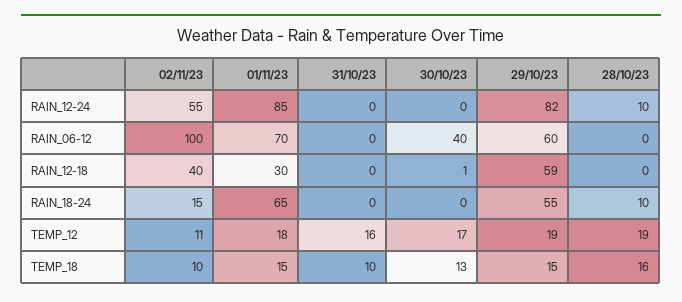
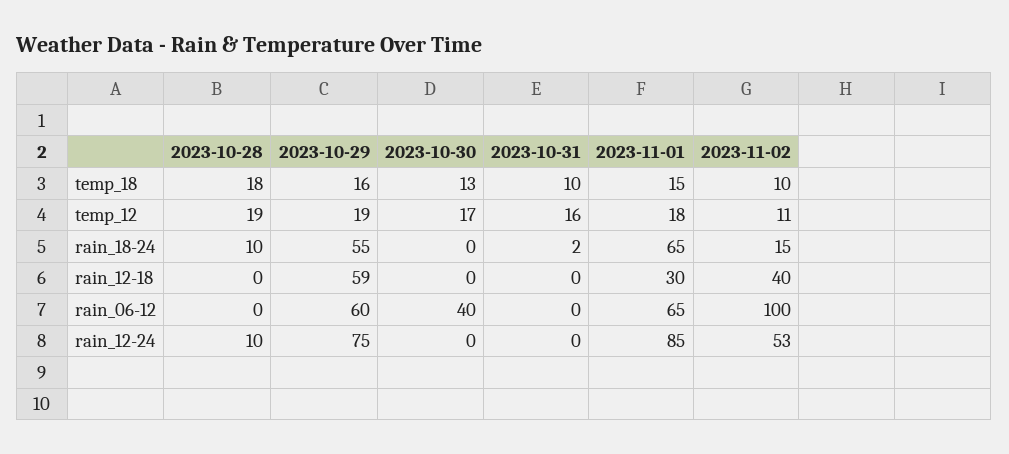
  {
    "02/11/23": {
-     "RAIN_12-24": 55,
+     "RAIN_12-24": 53,
      "RAIN_06-12": 100,
      "RAIN_12-18": 40,
      "RAIN_18-24": 15,
      "TEMP_12": 11,
      "TEMP_18": 10
    },
    "01/11/23": {
      "RAIN_12-24": 85,
-     "RAIN_06-12": 70,
+     "RAIN_06-12": 65,
      "RAIN_12-18": 30,
      "RAIN_18-24": 65,
      "TEMP_12": 18,
      "TEMP_18": 15
    },
    "31/10/23": {
      "RAIN_12-24": 0,
      "RAIN_06-12": 0,
      "RAIN_12-18": 0,
-     "RAIN_18-24": 0,
+     "RAIN_18-24": 2,
      "TEMP_12": 16,
      "TEMP_18": 10
    },
    "30/10/23": {
      "RAIN_12-24": 0,
      "RAIN_06-12": 40,
-     "RAIN_12-18": 1,
+     "RAIN_12-18": 0,
      "RAIN_18-24": 0,
      "TEMP_12": 17,
      "TEMP_18": 13
    },
    "29/10/23": {
-     "RAIN_12-24": 82,
+     "RAIN_12-24": 75,
      "RAIN_06-12": 60,
      "RAIN_12-18": 59,
      "RAIN_18-24": 55,
      "TEMP_12": 19,
-     "TEMP_18": 15
+     "TEMP_18": 16
    },
    "28/10/23": {
      "RAIN_12-24": 10,
      "RAIN_06-12": 0,
      "RAIN_12-18": 0,
      "RAIN_18-24": 10,
      "TEMP_12": 19,
-     "TEMP_18": 16
+     "TEMP_18": 18
    }
  }

